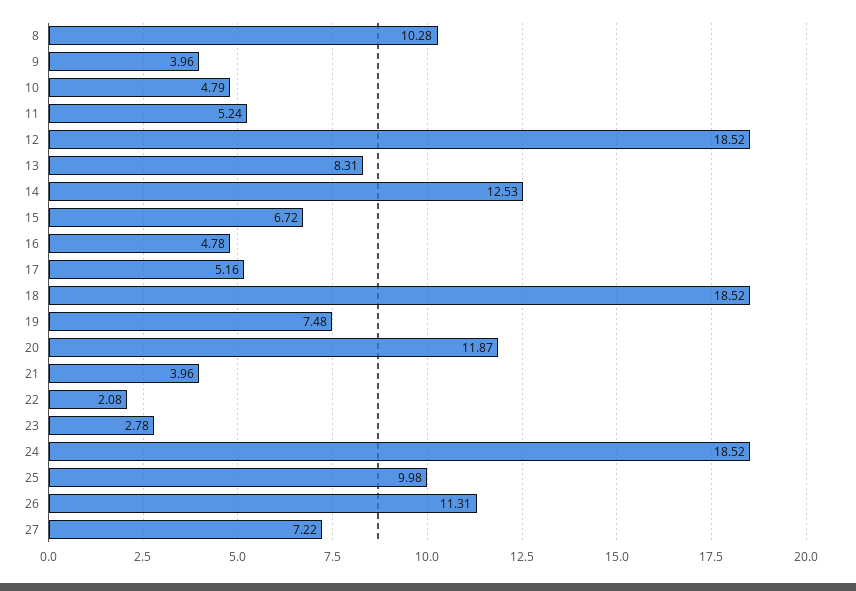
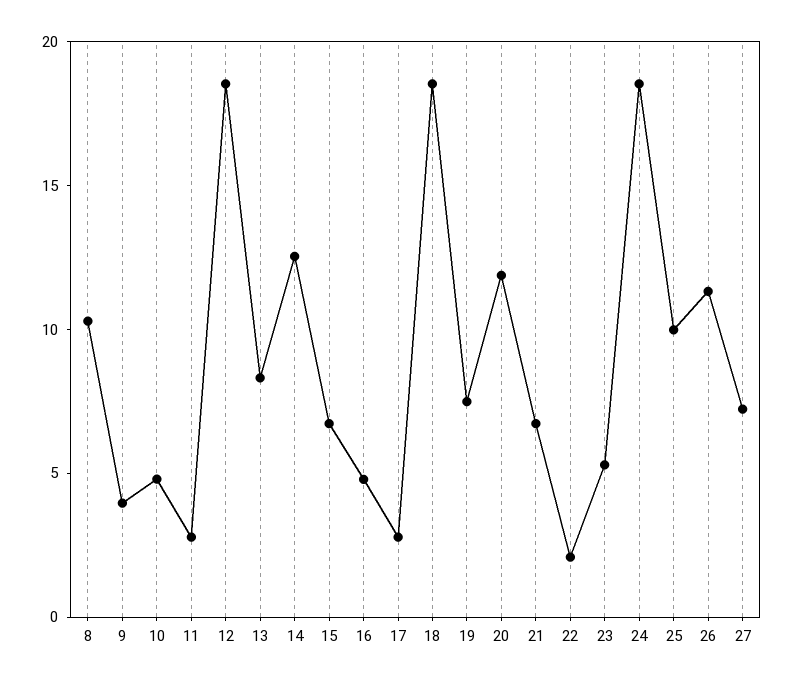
  {
    "8": 10.28,
    "9": 3.96,
    "10": 4.79,
-   "11": 5.24,
+   "11": 3,
    "12": 18.52,
    "13": 8.31,
    "14": 12.53,
    "15": 6.72,
    "16": 4.78,
-   "17": 5.16,
+   "17": 3,
    "18": 18.52,
    "19": 7.48,
    "20": 11.87,
-   "21": 3.96,
+   "21": 7,
    "22": 2.08,
-   "23": 2.78,
+   "23": 5,
    "24": 18.52,
    "25": 9.98,
    "26": 11.31,
    "27": 7.22
  }

